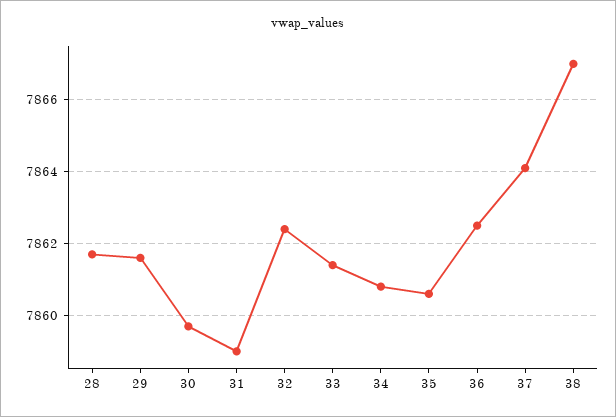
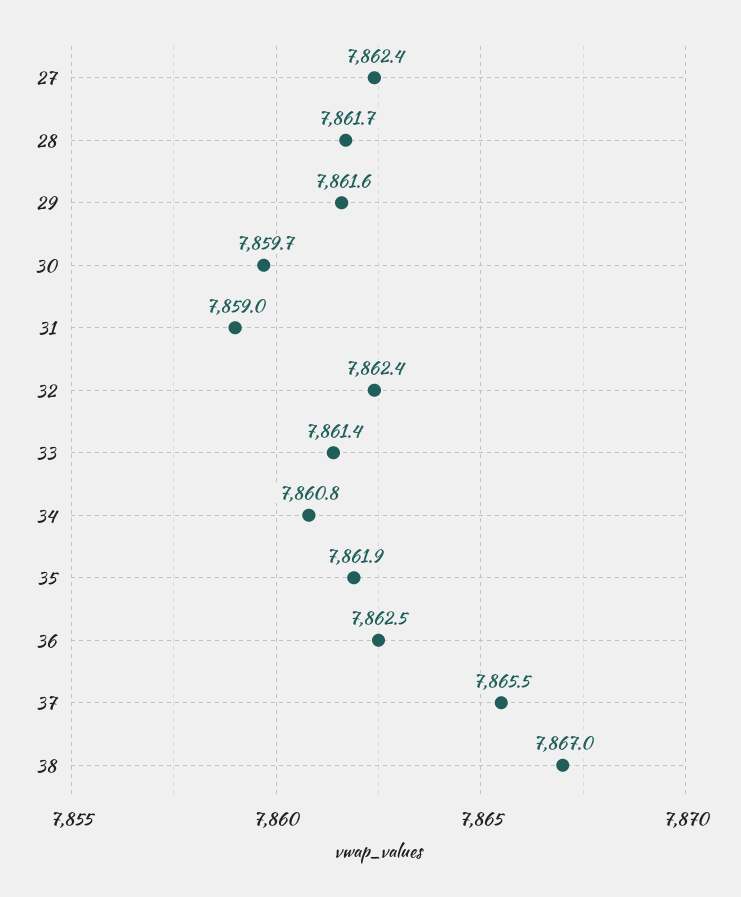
  {
    "28": 7861.7,
    "29": 7861.6,
    "30": 7859.7,
    "31": 7859,
    "32": 7862.4,
    "33": 7861.4,
    "34": 7860.8,
-   "35": 7860.5,
+   "35": 7861.9,
    "36": 7862.5,
-   "37": 7864,
+   "37": 7865.5,
-   "38": 7867
+   "38": 7867,
+   "27": 7862.4
  }

